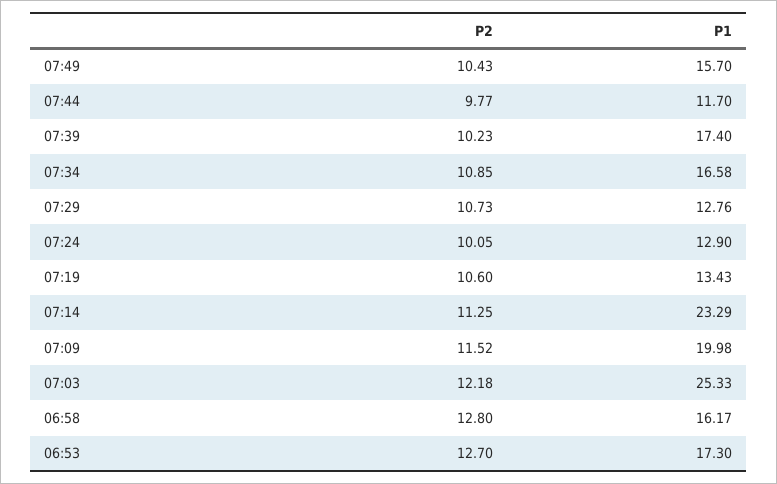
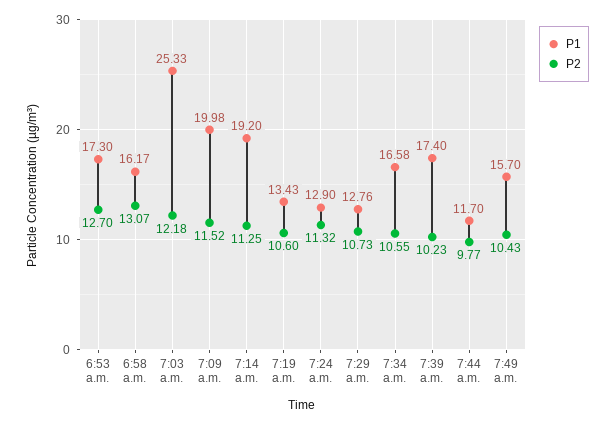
  {
    "P2": {
      "07:49": 10.43,
      "07:44": 9.77,
      "07:39": 10.23,
-     "07:34": 10.85,
+     "07:34": 10.55,
      "07:29": 10.73,
-     "07:24": 10.05,
+     "07:24": 11.32,
      "07:19": 10.6,
      "07:14": 11.25,
      "07:09": 11.52,
      "07:03": 12.18,
-     "06:58": 12.8,
+     "06:58": 13.07,
      "06:53": 12.7
    },
    "P1": {
      "07:49": 15.7,
      "07:44": 11.7,
      "07:39": 17.4,
      "07:34": 16.58,
      "07:29": 12.76,
      "07:24": 12.9,
      "07:19": 13.43,
-     "07:14": 23.29,
+     "07:14": 19.2,
      "07:09": 19.98,
      "07:03": 25.33,
      "06:58": 16.17,
      "06:53": 17.3
    }
  }

